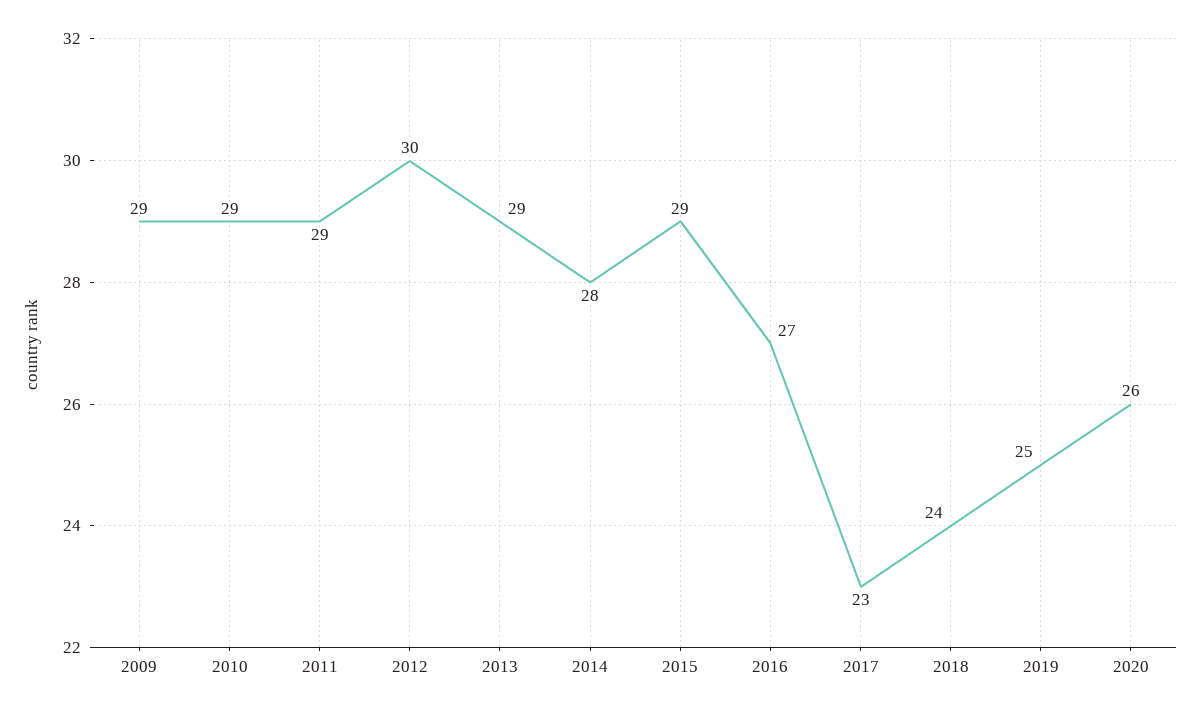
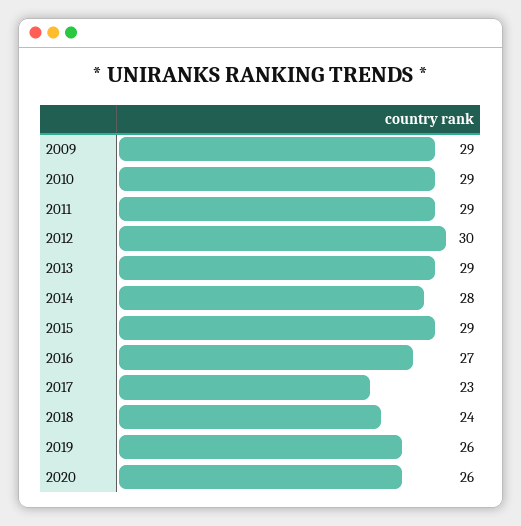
  {
    "2009": 29,
    "2010": 29,
    "2011": 29,
    "2012": 30,
    "2013": 29,
    "2014": 28,
    "2015": 29,
    "2016": 27,
    "2017": 23,
    "2018": 24,
-   "2019": 25,
+   "2019": 26,
    "2020": 26
  }

